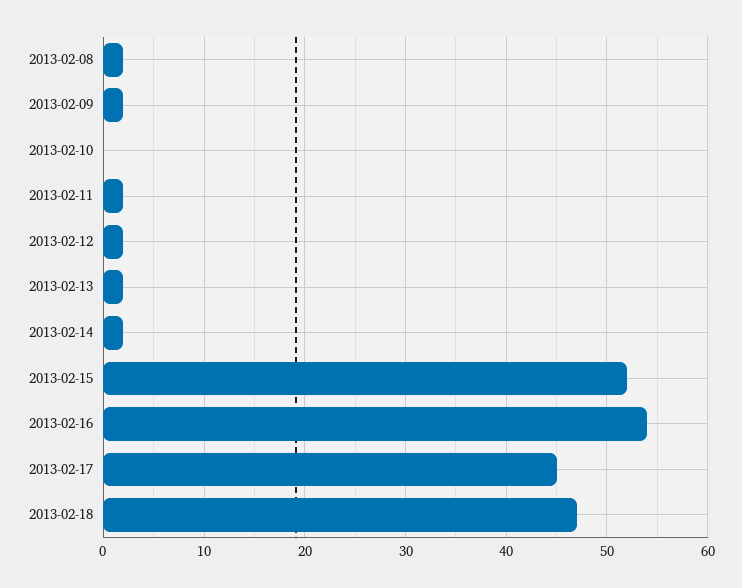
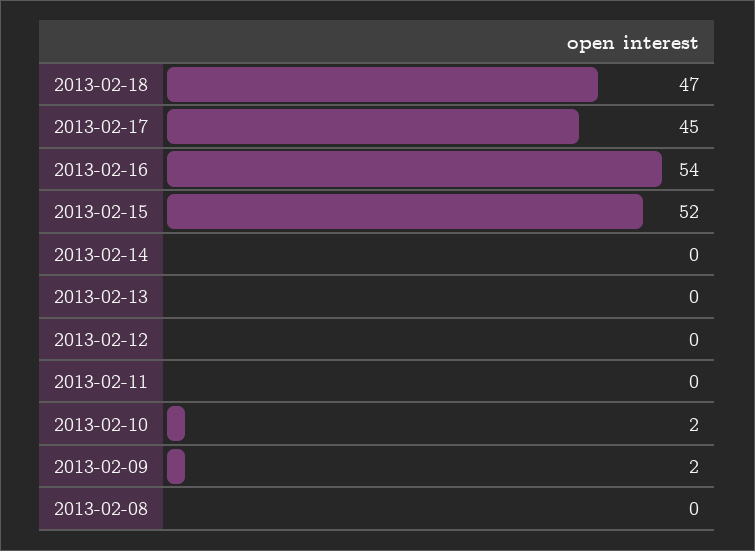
  {
-   "2013-02-08": 2,
+   "2013-02-08": 0,
    "2013-02-09": 2,
-   "2013-02-10": 0,
+   "2013-02-10": 2,
-   "2013-02-11": 2,
+   "2013-02-11": 0,
-   "2013-02-12": 2,
+   "2013-02-12": 0,
-   "2013-02-13": 2,
+   "2013-02-13": 0,
-   "2013-02-14": 2,
+   "2013-02-14": 0,
    "2013-02-15": 52,
    "2013-02-16": 54,
    "2013-02-17": 45,
    "2013-02-18": 47
  }

